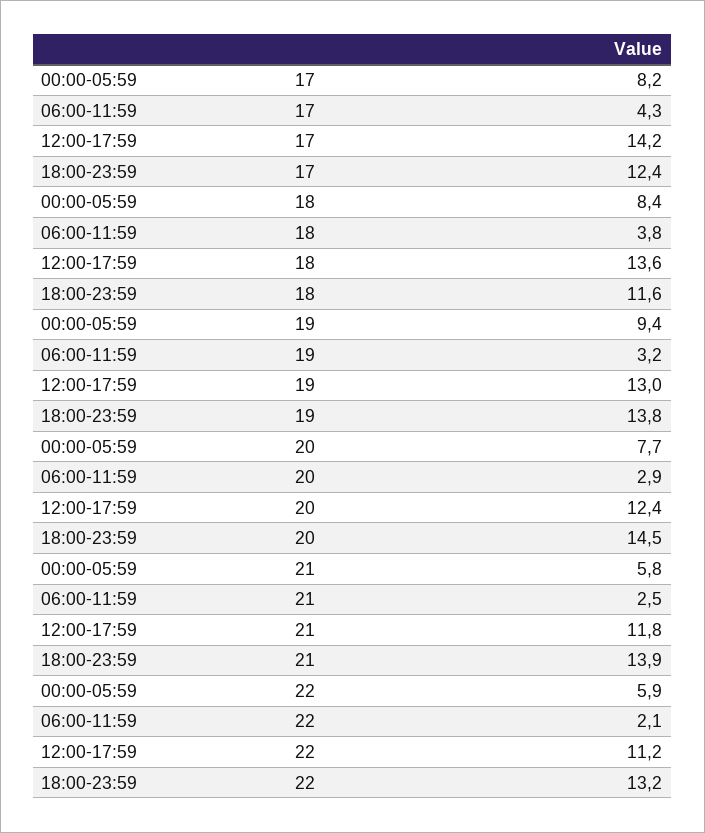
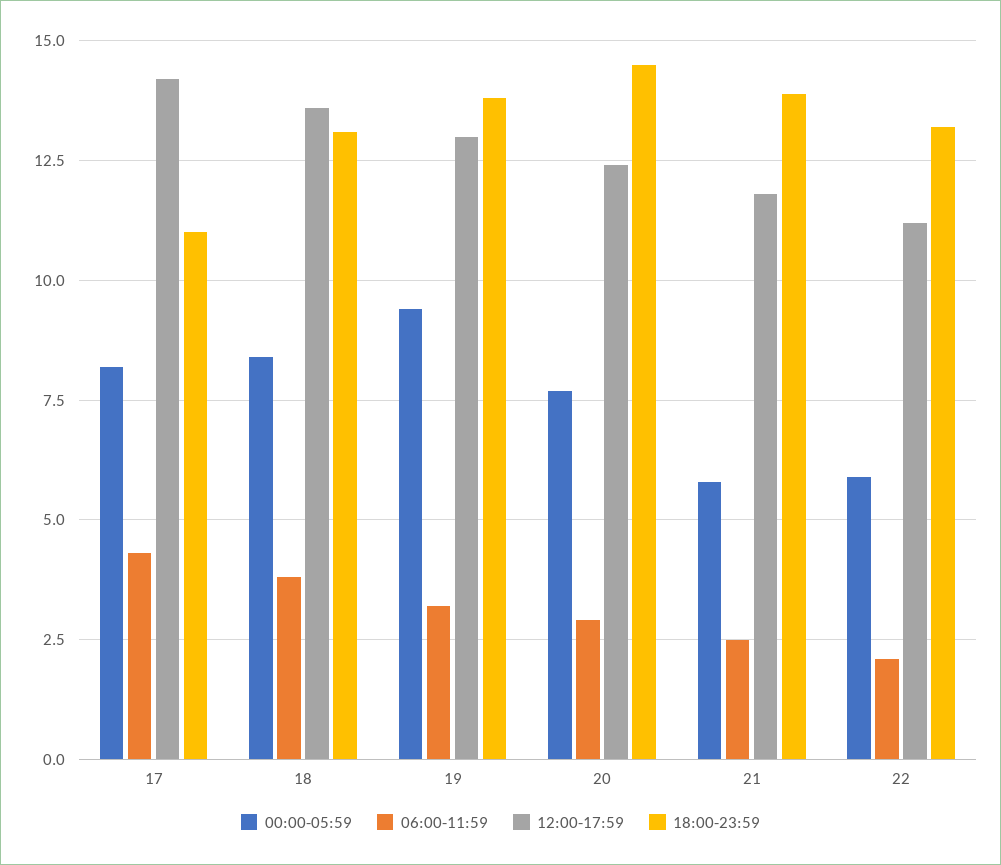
  {
    "00:00-05:59": {
      "17": 8.2,
      "18": 8.4,
      "19": 9.4,
      "20": 7.7,
      "21": 5.8,
      "22": 5.9
    },
    "06:00-11:59": {
      "17": 4.3,
      "18": 3.8,
      "19": 3.2,
      "20": 2.9,
      "21": 2.5,
      "22": 2.1
    },
    "12:00-17:59": {
      "17": 14.2,
      "18": 13.6,
      "19": 13,
      "20": 12.4,
      "21": 11.8,
      "22": 11.2
    },
    "18:00-23:59": {
-     "17": 12.4,
+     "17": 11,
-     "18": 11.6,
+     "18": 13,
      "19": 13.8,
      "20": 14.5,
      "21": 13.9,
      "22": 13.2
    }
  }

